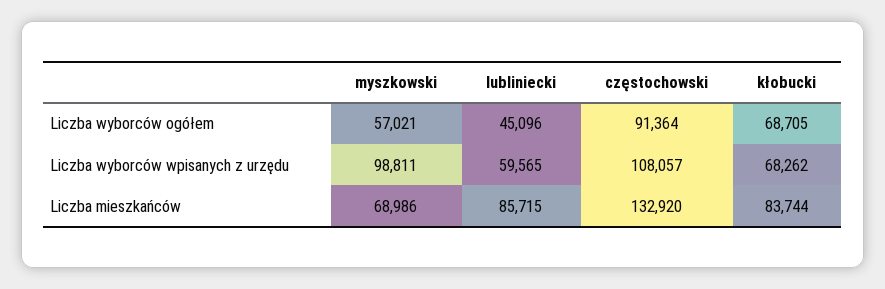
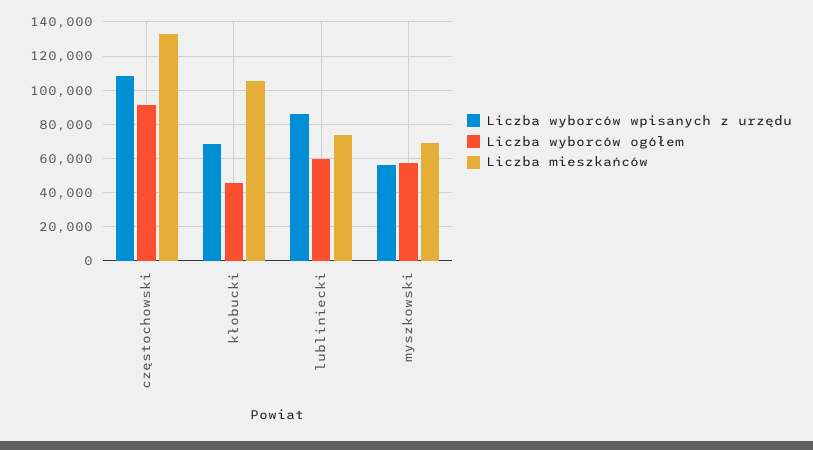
  {
    "Liczba wyborców ogółem": {
      "myszkowski": 57021,
-     "lubliniecki": 45096,
+     "lubliniecki": 60000,
      "częstochowski": 91364,
-     "kłobucki": 68705
+     "kłobucki": 45000
    },
    "Liczba wyborców wpisanych z urzędu": {
-     "myszkowski": 98811,
+     "myszkowski": 55000,
-     "lubliniecki": 59565,
+     "lubliniecki": 85000,
      "częstochowski": 108057,
      "kłobucki": 68262
    },
    "Liczba mieszkańców": {
      "myszkowski": 68986,
-     "lubliniecki": 85715,
+     "lubliniecki": 75000,
      "częstochowski": 132920,
-     "kłobucki": 83744
+     "kłobucki": 105000
    }
  }

